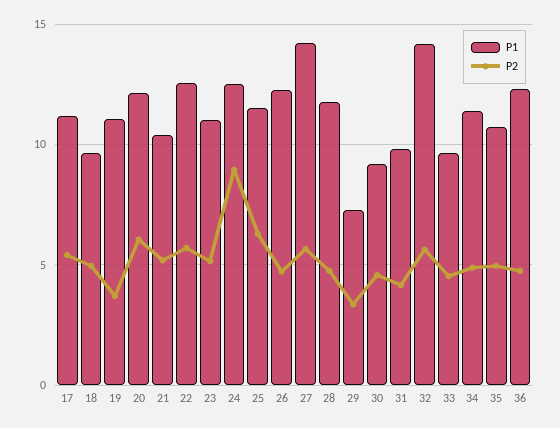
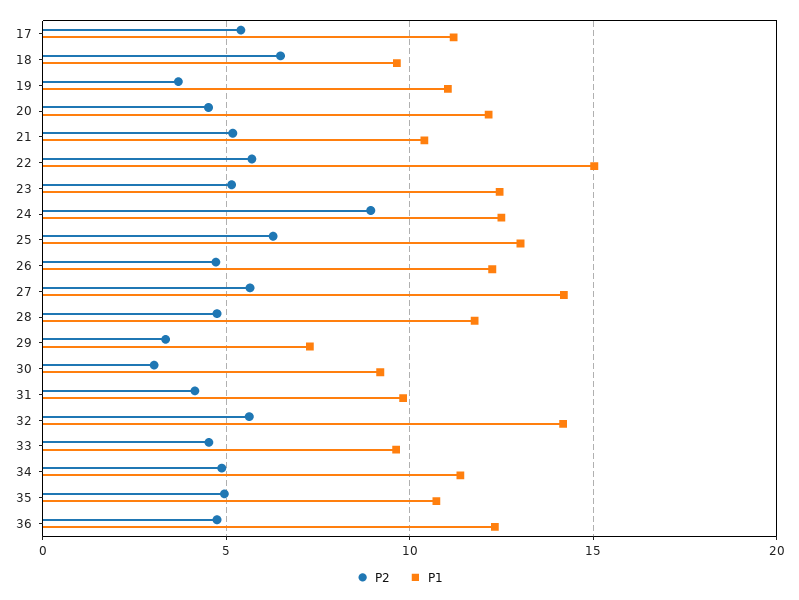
  {
    "P1": {
      "17": 11,
      "18": 9.5,
      "19": 11,
      "20": 12,
      "21": 10.5,
-     "22": 12.5,
+     "22": 15,
-     "23": 11,
+     "23": 12.5,
      "24": 12.5,
-     "25": 11.5,
+     "25": 13,
      "26": 12.5,
      "27": 14,
      "28": 12,
      "29": 7.5,
      "30": 9,
      "31": 10,
      "32": 14,
      "33": 9.5,
      "34": 11.5,
      "35": 10.5,
      "36": 12.5
    },
    "P2": {
      "17": 5.5,
-     "18": 5,
+     "18": 6.5,
      "19": 3.5,
-     "20": 6,
+     "20": 4.5,
      "21": 5,
      "22": 5.5,
      "23": 5,
      "24": 9,
      "25": 6.5,
      "26": 4.5,
      "27": 5.5,
      "28": 5,
      "29": 3.5,
-     "30": 4.5,
+     "30": 3,
      "31": 4,
      "32": 5.5,
      "33": 4.5,
      "34": 5,
      "35": 5,
      "36": 5
    }
  }

